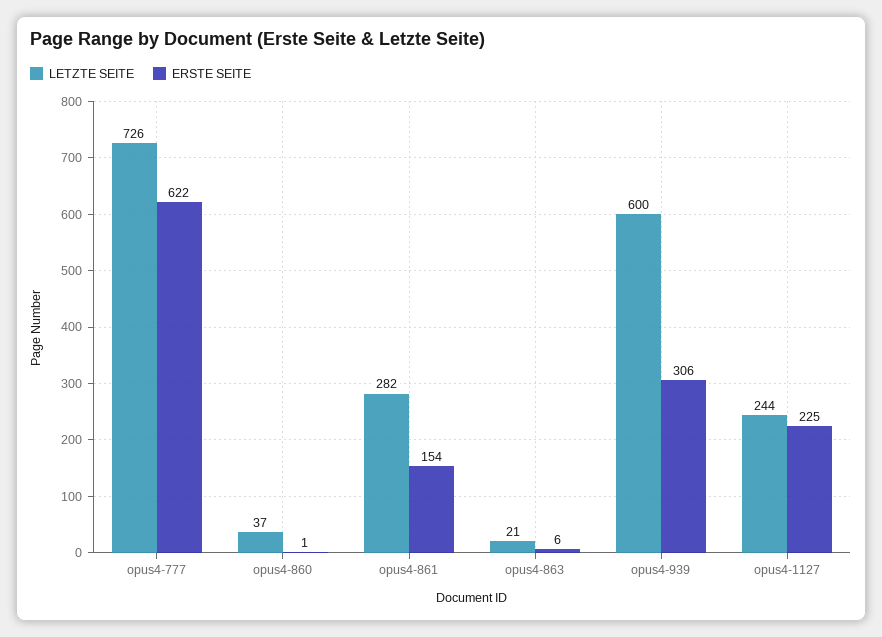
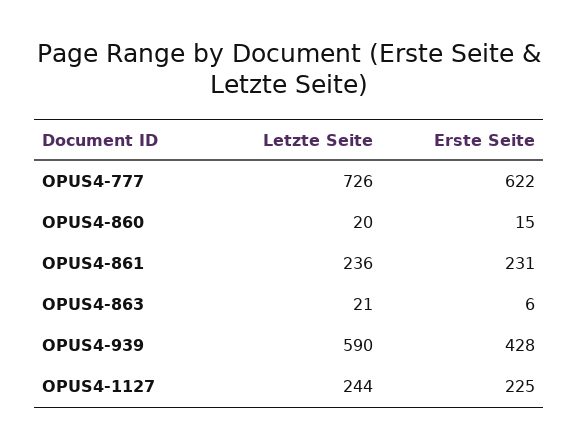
  {
    "LETZTE SEITE": {
      "opus4-777": 726,
-     "opus4-860": 37,
+     "opus4-860": 20,
-     "opus4-861": 282,
+     "opus4-861": 236,
      "opus4-863": 21,
-     "opus4-939": 600,
+     "opus4-939": 590,
      "opus4-1127": 244
    },
    "ERSTE SEITE": {
      "opus4-777": 622,
-     "opus4-860": 1,
+     "opus4-860": 15,
-     "opus4-861": 154,
+     "opus4-861": 231,
      "opus4-863": 6,
-     "opus4-939": 306,
+     "opus4-939": 428,
      "opus4-1127": 225
    }
  }

